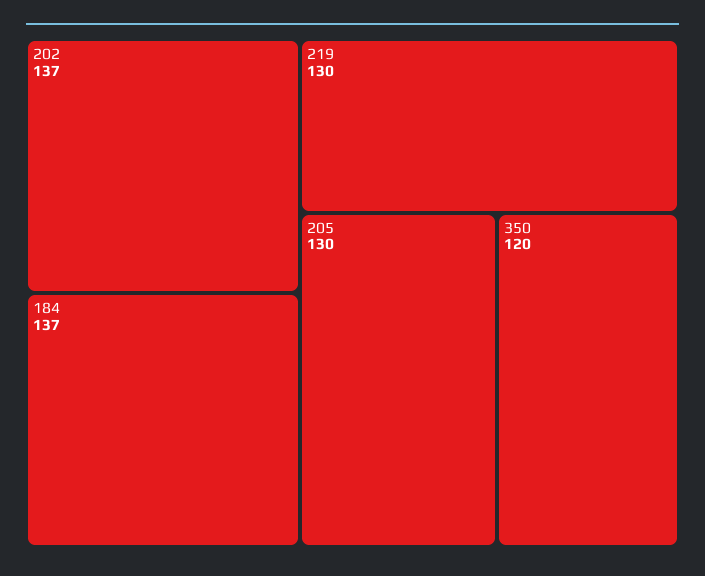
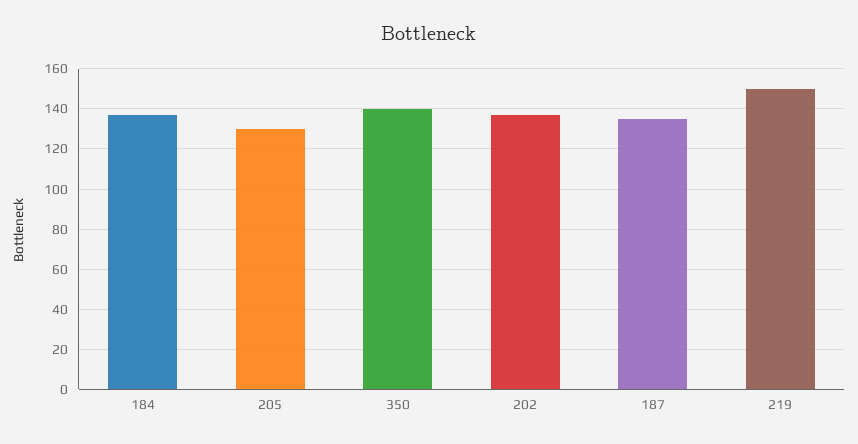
  {
    "202": 137,
    "184": 137,
-   "219": 130,
+   "219": 150,
    "205": 130,
-   "350": 120
+   "350": 140,
+   "187": 135
  }

